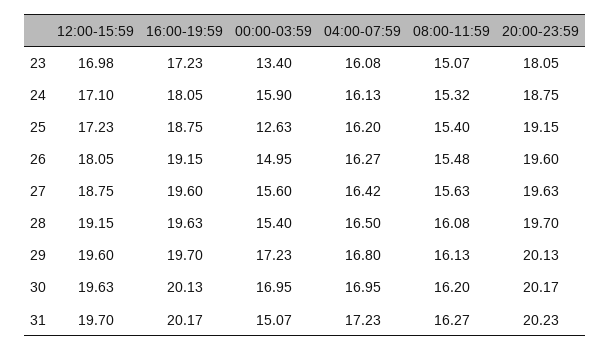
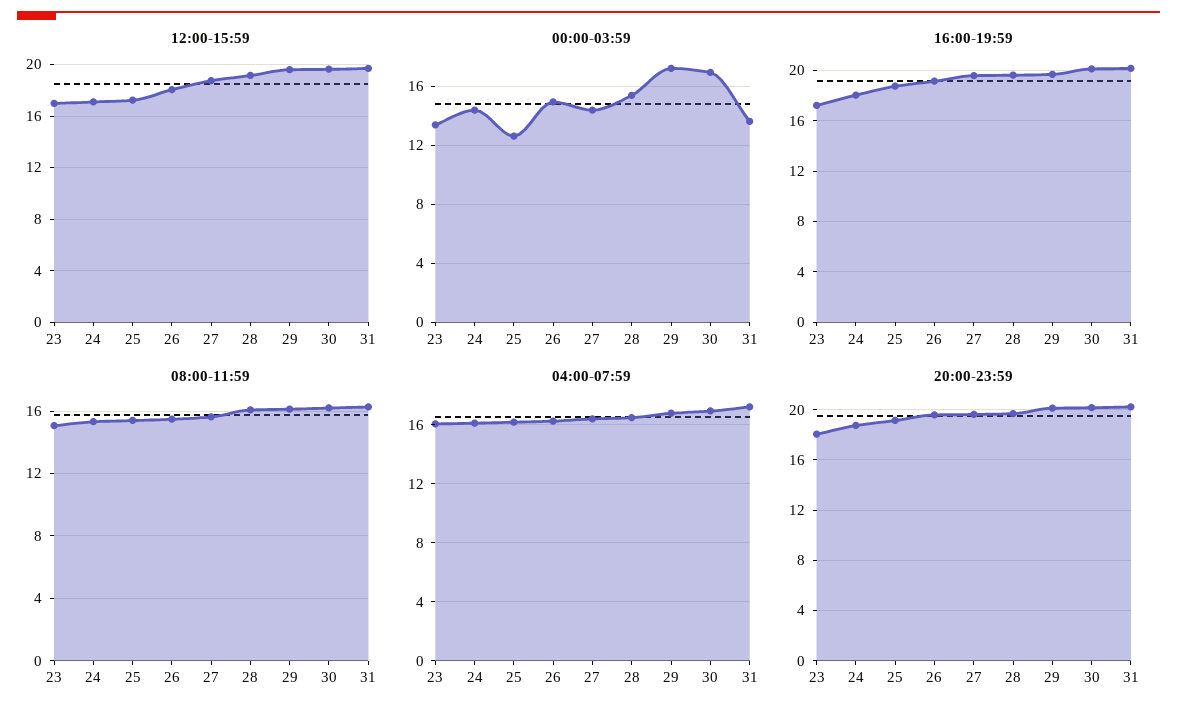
  {
    "12:00-15:59": {
      "23": 16.98,
      "24": 17.1,
      "25": 17.23,
      "26": 18.05,
      "27": 18.75,
      "28": 19.15,
      "29": 19.6,
      "30": 19.63,
      "31": 19.7
    },
    "16:00-19:59": {
      "23": 17.23,
      "24": 18.05,
      "25": 18.75,
      "26": 19.15,
      "27": 19.6,
      "28": 19.63,
      "29": 19.7,
      "30": 20.13,
      "31": 20.17
    },
    "00:00-03:59": {
      "23": 13.4,
-     "24": 15.9,
+     "24": 14.5,
      "25": 12.63,
      "26": 14.95,
-     "27": 15.6,
+     "27": 14.5,
      "28": 15.4,
      "29": 17.23,
      "30": 16.95,
-     "31": 15.07
+     "31": 13.5
    },
    "04:00-07:59": {
      "23": 16.08,
      "24": 16.13,
      "25": 16.2,
      "26": 16.27,
      "27": 16.42,
      "28": 16.5,
      "29": 16.8,
      "30": 16.95,
      "31": 17.23
    },
    "08:00-11:59": {
      "23": 15.07,
      "24": 15.32,
      "25": 15.4,
      "26": 15.48,
      "27": 15.63,
      "28": 16.08,
      "29": 16.13,
      "30": 16.2,
      "31": 16.27
    },
    "20:00-23:59": {
      "23": 18.05,
      "24": 18.75,
      "25": 19.15,
      "26": 19.6,
      "27": 19.63,
      "28": 19.7,
      "29": 20.13,
      "30": 20.17,
      "31": 20.23
    }
  }

